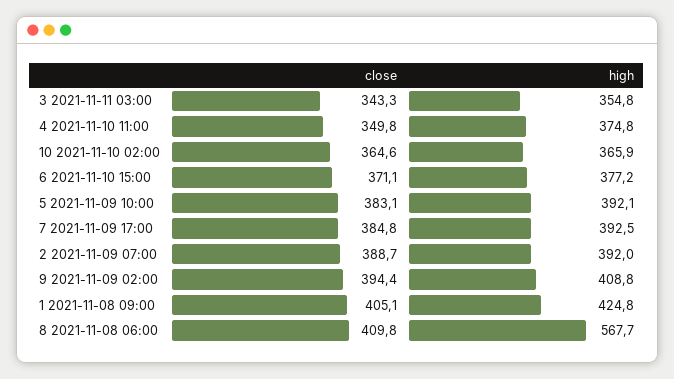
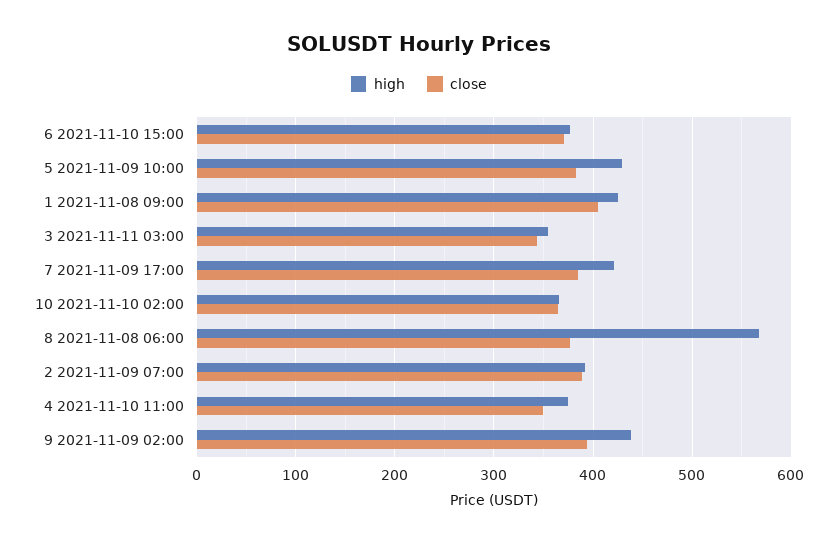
  {
    "close": {
      "3 2021-11-11 03:00": 343.3,
      "4 2021-11-10 11:00": 349.8,
      "10 2021-11-10 02:00": 364.6,
      "6 2021-11-10 15:00": 371.1,
      "5 2021-11-09 10:00": 383.1,
      "7 2021-11-09 17:00": 384.8,
      "2 2021-11-09 07:00": 388.7,
      "9 2021-11-09 02:00": 394.4,
      "1 2021-11-08 09:00": 405.1,
-     "8 2021-11-08 06:00": 409.8
+     "8 2021-11-08 06:00": 380
    },
    "high": {
      "3 2021-11-11 03:00": 354.8,
      "4 2021-11-10 11:00": 374.8,
      "10 2021-11-10 02:00": 365.9,
      "6 2021-11-10 15:00": 377.2,
-     "5 2021-11-09 10:00": 392.1,
+     "5 2021-11-09 10:00": 430,
-     "7 2021-11-09 17:00": 392.5,
+     "7 2021-11-09 17:00": 420,
      "2 2021-11-09 07:00": 392,
-     "9 2021-11-09 02:00": 408.8,
+     "9 2021-11-09 02:00": 440,
      "1 2021-11-08 09:00": 424.8,
      "8 2021-11-08 06:00": 567.7
    }
  }

